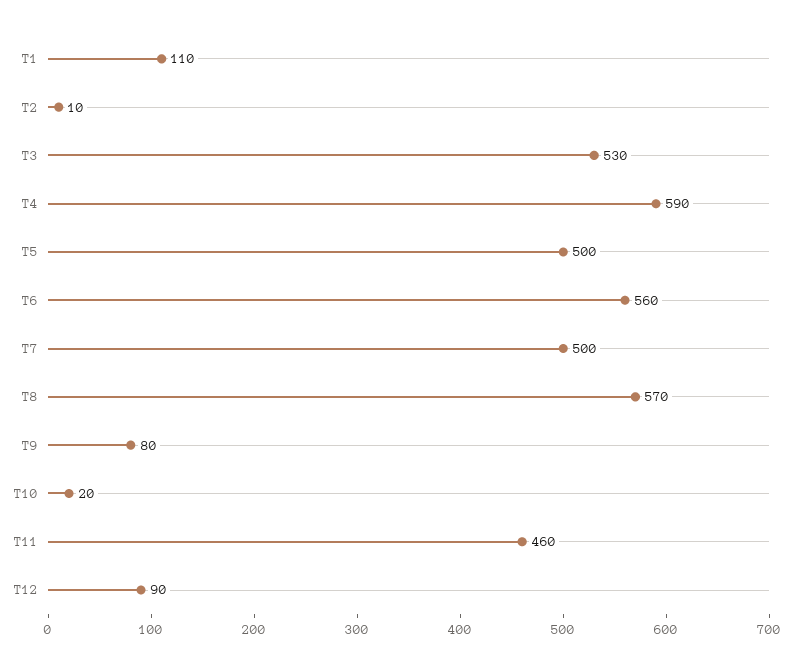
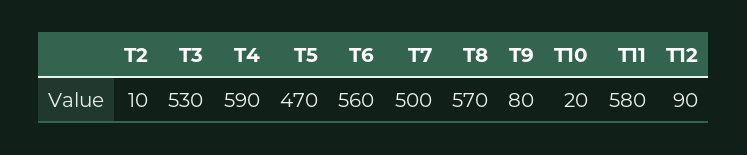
  {
-   "T1": 110,
    "T2": 10,
    "T3": 530,
    "T4": 590,
-   "T5": 500,
+   "T5": 470,
    "T6": 560,
    "T7": 500,
    "T8": 570,
    "T9": 80,
    "T10": 20,
-   "T11": 460,
+   "T11": 580,
    "T12": 90
  }

